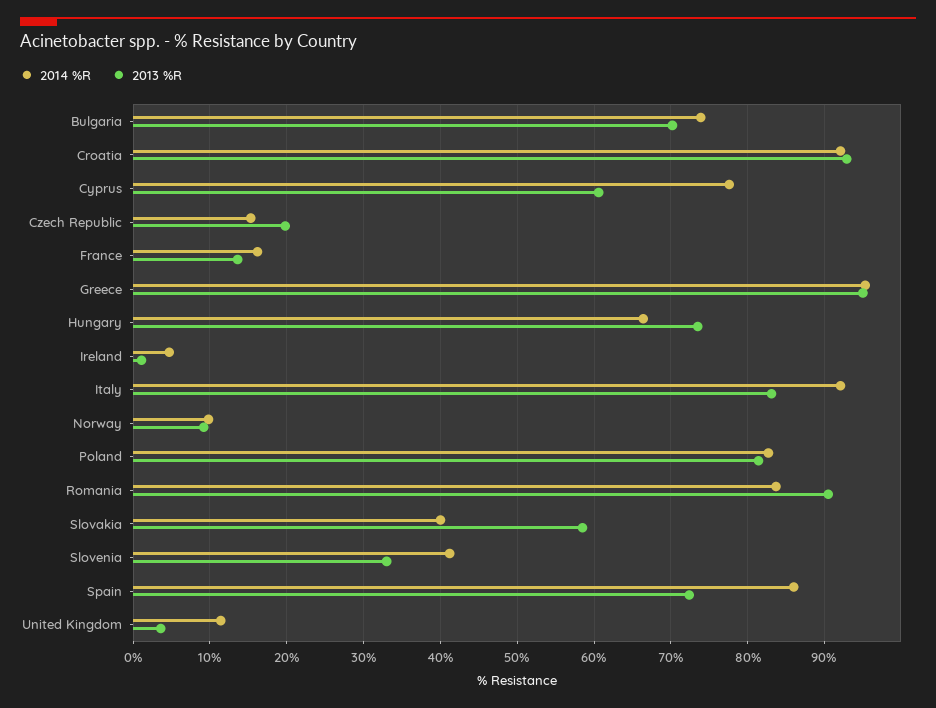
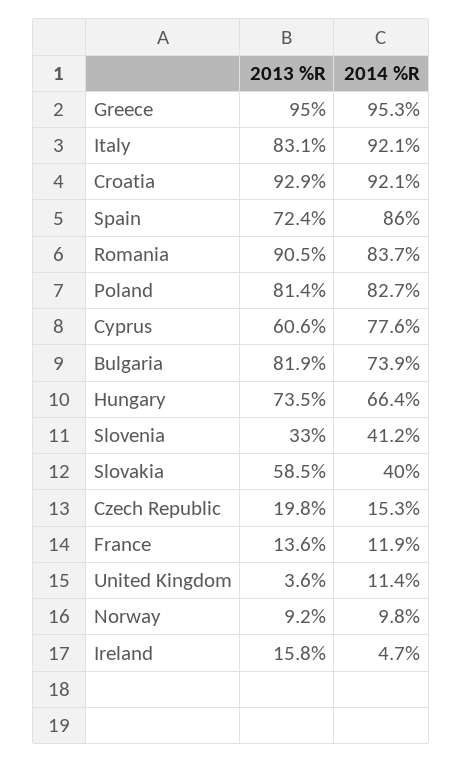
  {
    "2014 %R": {
      "Bulgaria": 73.9,
      "Croatia": 92.1,
      "Cyprus": 77.6,
      "Czech Republic": 15.3,
-     "France": 16,
+     "France": 11.9,
      "Greece": 95.3,
      "Hungary": 66.4,
      "Ireland": 4.7,
      "Italy": 92.1,
      "Norway": 9.8,
      "Poland": 82.7,
      "Romania": 83.7,
      "Slovakia": 40,
      "Slovenia": 41.2,
      "Spain": 86,
      "United Kingdom": 11.4
    },
    "2013 %R": {
-     "Bulgaria": 70,
+     "Bulgaria": 81.9,
      "Croatia": 92.9,
      "Cyprus": 60.6,
      "Czech Republic": 19.8,
      "France": 13.6,
      "Greece": 95,
      "Hungary": 73.5,
-     "Ireland": 1,
+     "Ireland": 15.8,
      "Italy": 83.1,
      "Norway": 9.2,
      "Poland": 81.4,
      "Romania": 90.5,
      "Slovakia": 58.5,
      "Slovenia": 33,
      "Spain": 72.4,
      "United Kingdom": 3.6
    }
  }

